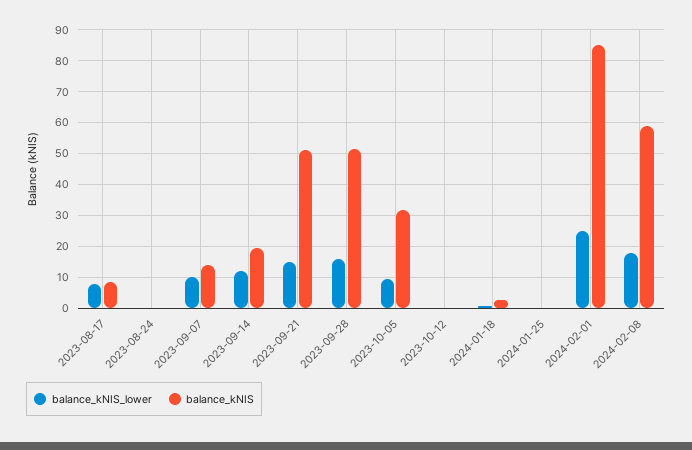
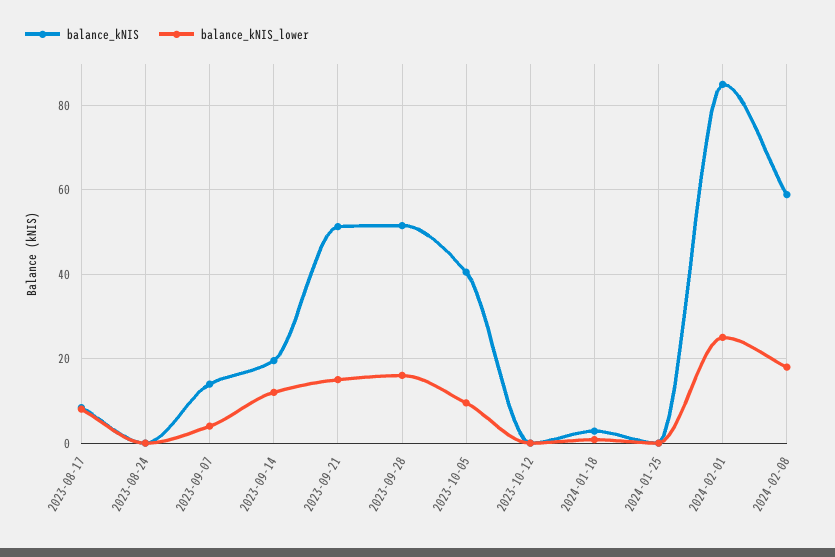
  {
    "balance_kNIS_lower": {
      "2023-08-17": 8,
      "2023-08-24": 0,
-     "2023-09-07": 10,
+     "2023-09-07": 4,
      "2023-09-14": 12,
      "2023-09-21": 16,
      "2023-09-28": 16,
      "2023-10-05": 10,
      "2023-10-12": 0,
      "2024-01-18": 0,
      "2024-01-25": 0,
      "2024-02-01": 26,
      "2024-02-08": 18
    },
    "balance_kNIS": {
      "2023-08-17": 8,
      "2023-08-24": 0,
      "2023-09-07": 14,
      "2023-09-14": 20,
      "2023-09-21": 52,
      "2023-09-28": 52,
-     "2023-10-05": 32,
+     "2023-10-05": 40,
      "2023-10-12": 0,
      "2024-01-18": 2,
      "2024-01-25": 0,
      "2024-02-01": 84,
      "2024-02-08": 58
    }
  }

